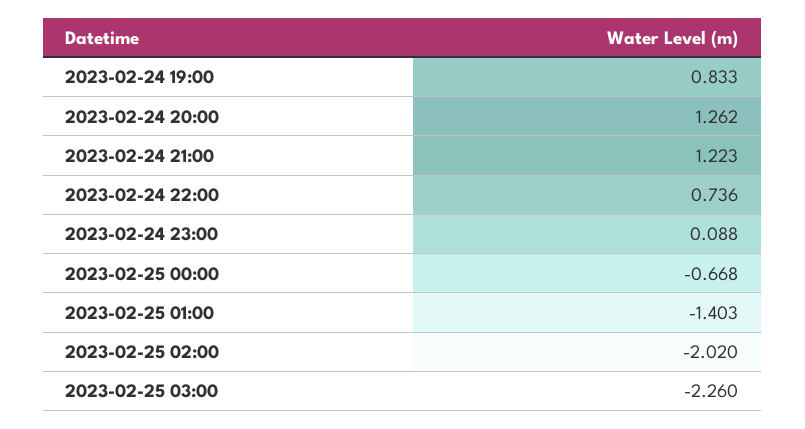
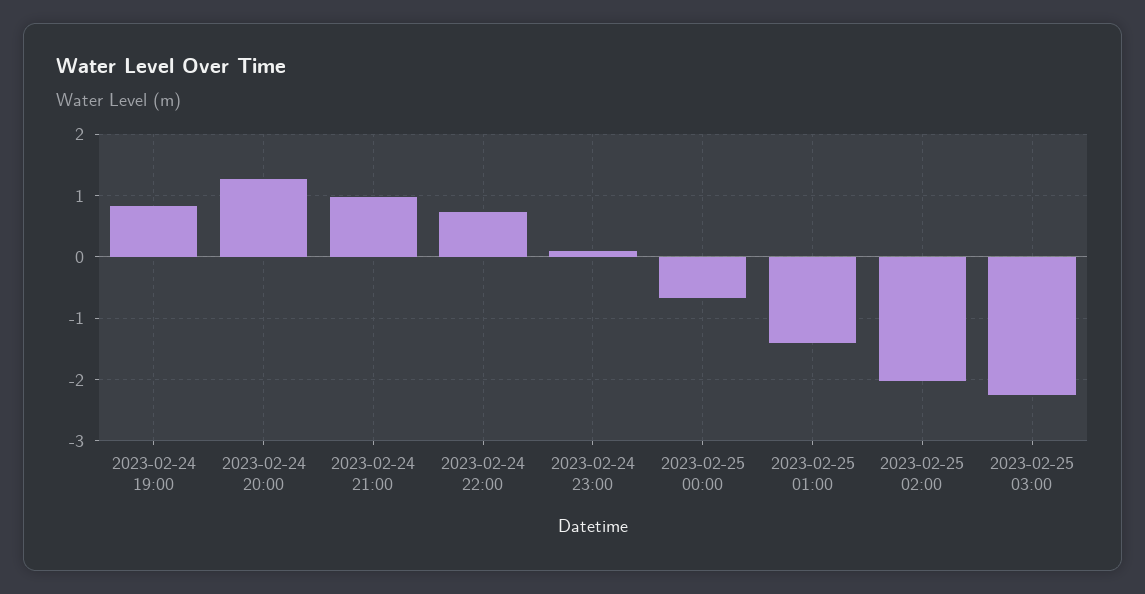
  {
    "2023-02-24 19:00": 0.833,
    "2023-02-24 20:00": 1.262,
-   "2023-02-24 21:00": 1.223,
+   "2023-02-24 21:00": 1,
    "2023-02-24 22:00": 0.736,
    "2023-02-24 23:00": 0.088,
    "2023-02-25 00:00": -0.668,
    "2023-02-25 01:00": -1.403,
    "2023-02-25 02:00": -2.02,
    "2023-02-25 03:00": -2.26
  }

